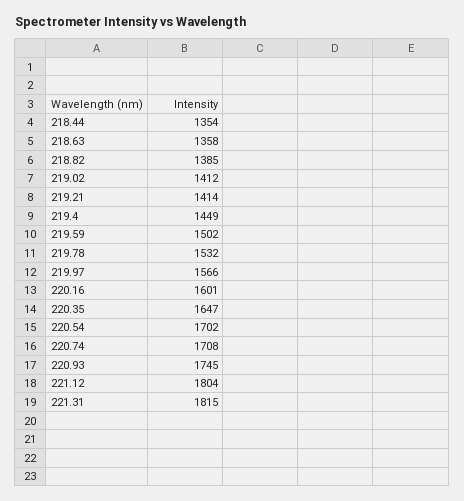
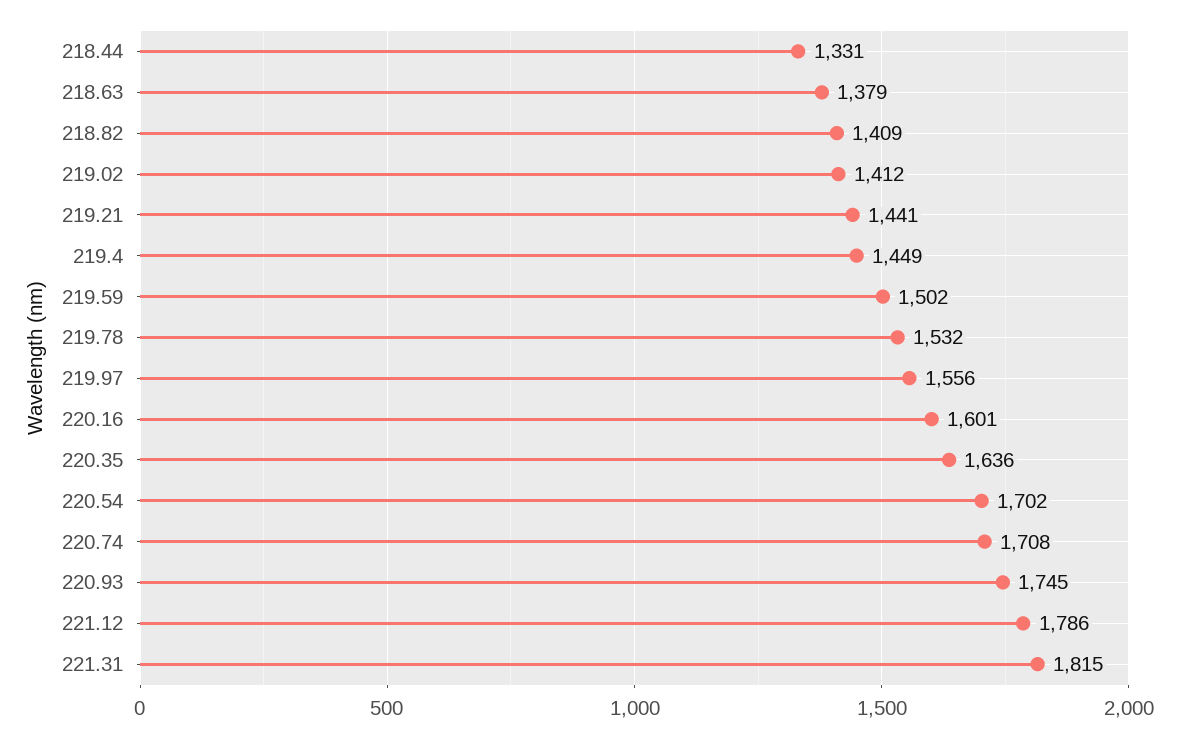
  {
-   "218.44": 1354,
+   "218.44": 1331,
-   "218.63": 1358,
+   "218.63": 1379,
-   "218.82": 1385,
+   "218.82": 1409,
    "219.02": 1412,
-   "219.21": 1414,
+   "219.21": 1441,
    "219.4": 1449,
    "219.59": 1502,
    "219.78": 1532,
-   "219.97": 1566,
+   "219.97": 1556,
    "220.16": 1601,
-   "220.35": 1647,
+   "220.35": 1636,
    "220.54": 1702,
    "220.74": 1708,
    "220.93": 1745,
-   "221.12": 1804,
+   "221.12": 1786,
    "221.31": 1815
  }

